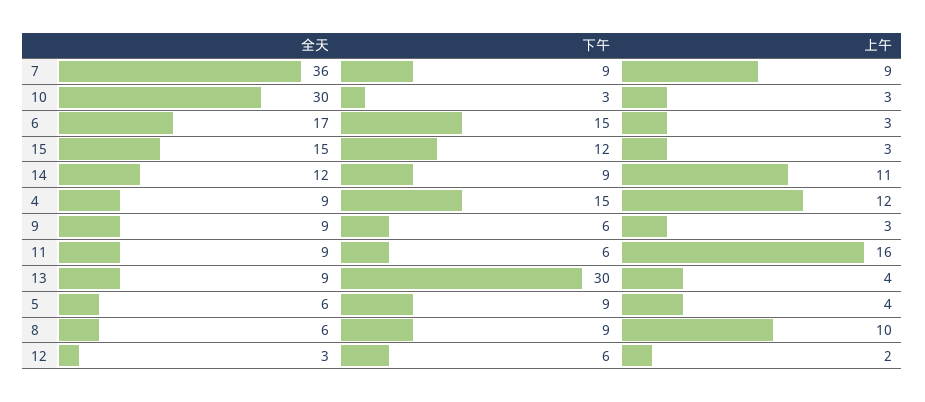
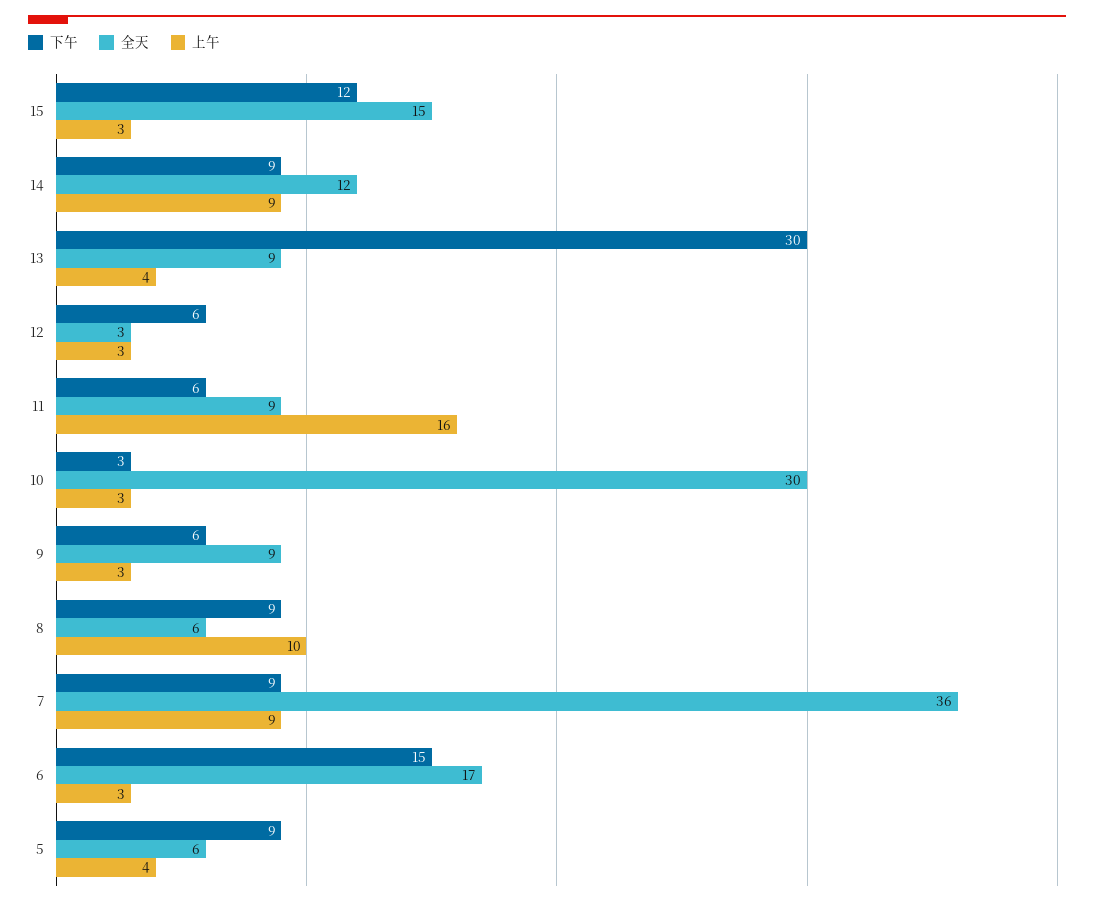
  {
    "全天": {
      "7": 36,
      "10": 30,
      "6": 17,
      "15": 15,
      "14": 12,
-     "4": 9,
      "9": 9,
      "11": 9,
      "13": 9,
      "5": 6,
      "8": 6,
      "12": 3
    },
    "下午": {
      "7": 9,
      "10": 3,
      "6": 15,
      "15": 12,
      "14": 9,
-     "4": 15,
      "9": 6,
      "11": 6,
      "13": 30,
      "5": 9,
      "8": 9,
      "12": 6
    },
    "上午": {
      "7": 9,
      "10": 3,
      "6": 3,
      "15": 3,
-     "14": 11,
+     "14": 9,
-     "4": 12,
      "9": 3,
      "11": 16,
      "13": 4,
      "5": 4,
      "8": 10,
-     "12": 2
+     "12": 3
    }
  }

